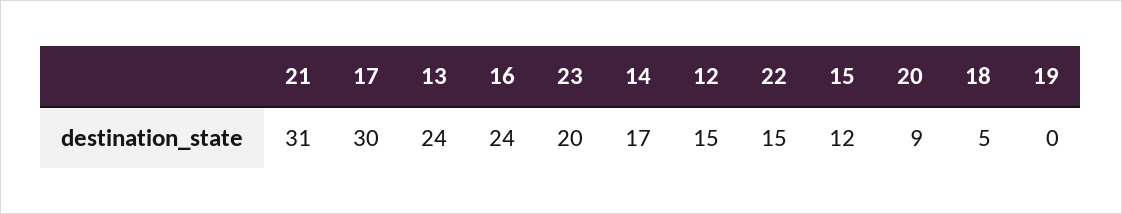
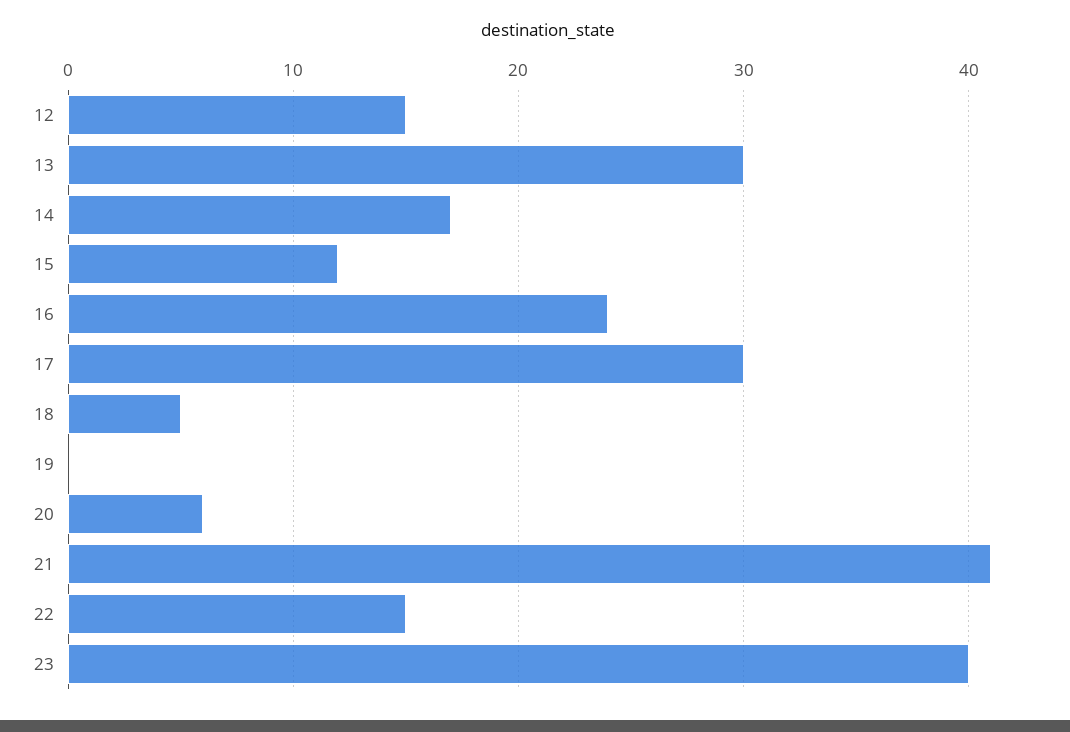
  {
-   "21": 31,
+   "21": 41,
    "17": 30,
-   "13": 24,
+   "13": 30,
    "16": 24,
-   "23": 20,
+   "23": 40,
    "14": 17,
    "12": 15,
    "22": 15,
    "15": 12,
-   "20": 9,
+   "20": 6,
    "18": 5,
    "19": 0
  }

